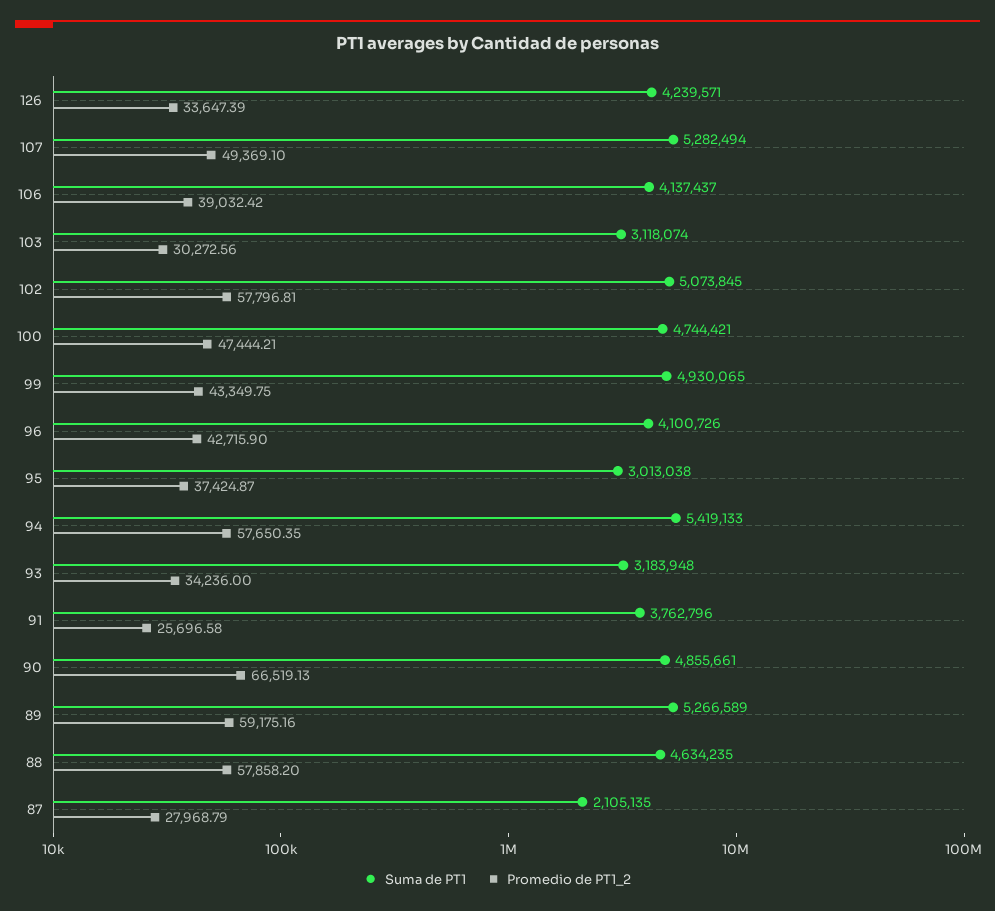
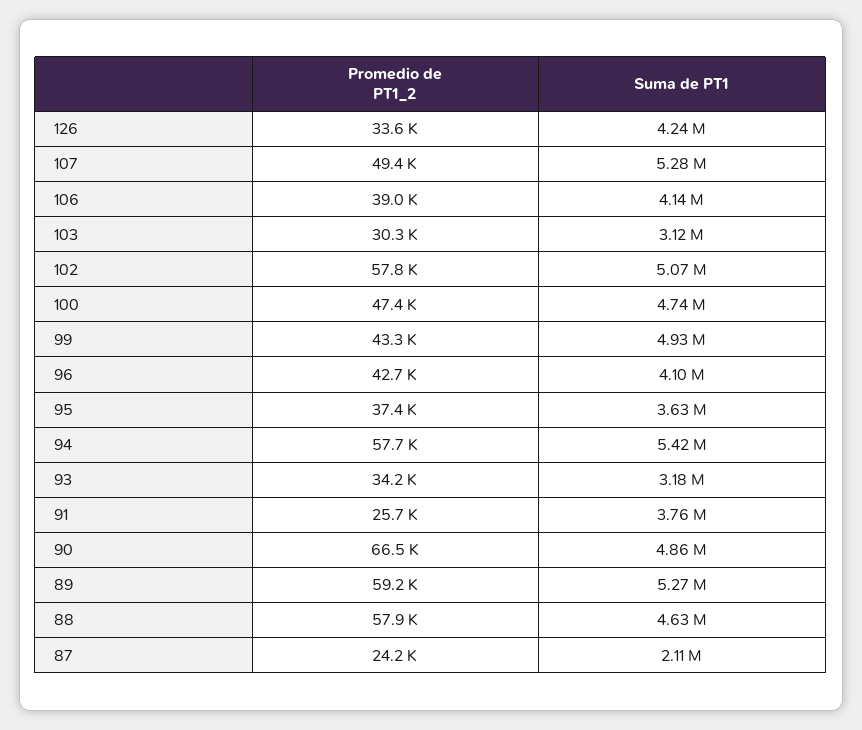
  {
    "Suma de PT1": {
      "126": 4239571,
      "107": 5282494,
      "106": 4137437,
      "103": 3118074,
      "102": 5073845,
      "100": 4744421,
      "99": 4930065,
      "96": 4100726,
-     "95": 3013038,
+     "95": 3630000,
      "94": 5419133,
      "93": 3183948,
      "91": 3762796,
      "90": 4855661,
      "89": 5266589,
      "88": 4634235,
      "87": 2105135
    },
    "Promedio de PT1_2": {
      "126": 33647.39,
      "107": 49369.1,
      "106": 39032.42,
      "103": 30272.56,
      "102": 57796.81,
      "100": 47444.21,
      "99": 43349.75,
      "96": 42715.9,
      "95": 37424.87,
      "94": 57650.35,
      "93": 34236,
      "91": 25696.58,
      "90": 66519.13,
      "89": 59175.16,
      "88": 57858.2,
-     "87": 27968.79
+     "87": 24200
    }
  }

